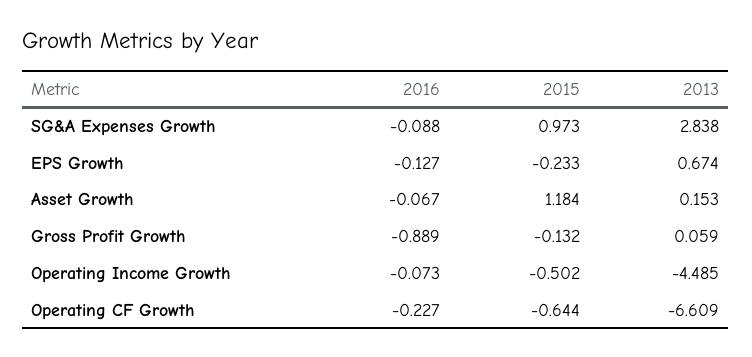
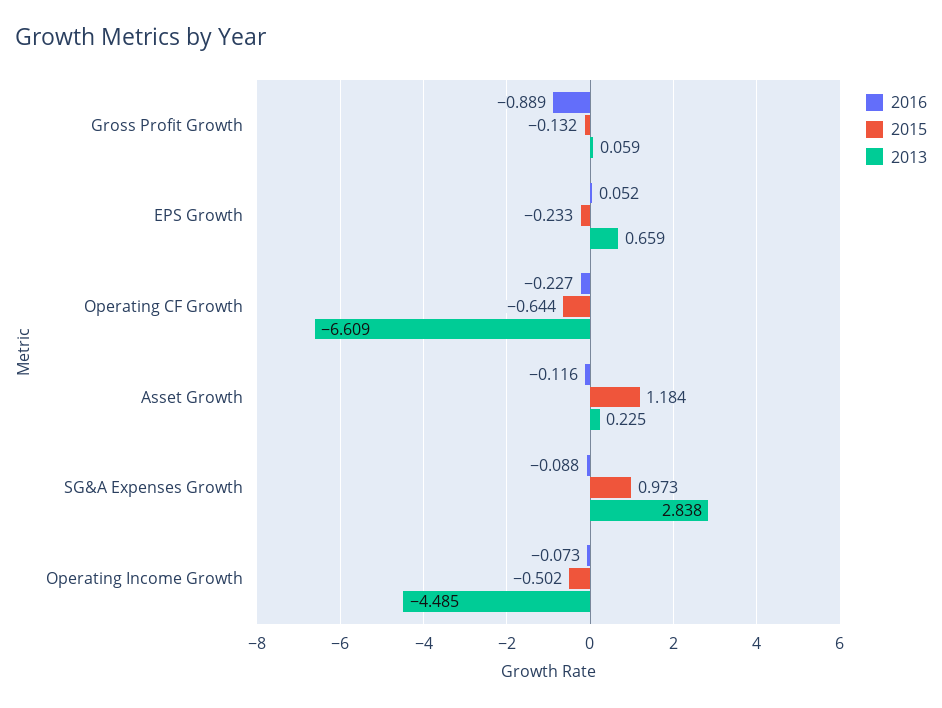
  {
    "2016": {
      "SG&A Expenses Growth": -0.088,
-     "EPS Growth": -0.127,
+     "EPS Growth": 0.052,
-     "Asset Growth": -0.067,
+     "Asset Growth": -0.116,
      "Gross Profit Growth": -0.889,
      "Operating Income Growth": -0.073,
      "Operating CF Growth": -0.227
    },
    "2015": {
      "SG&A Expenses Growth": 0.973,
      "EPS Growth": -0.233,
      "Asset Growth": 1.184,
      "Gross Profit Growth": -0.132,
      "Operating Income Growth": -0.502,
      "Operating CF Growth": -0.644
    },
    "2013": {
      "SG&A Expenses Growth": 2.838,
-     "EPS Growth": 0.674,
+     "EPS Growth": 0.659,
-     "Asset Growth": 0.153,
+     "Asset Growth": 0.225,
      "Gross Profit Growth": 0.059,
      "Operating Income Growth": -4.485,
      "Operating CF Growth": -6.609
    }
  }

